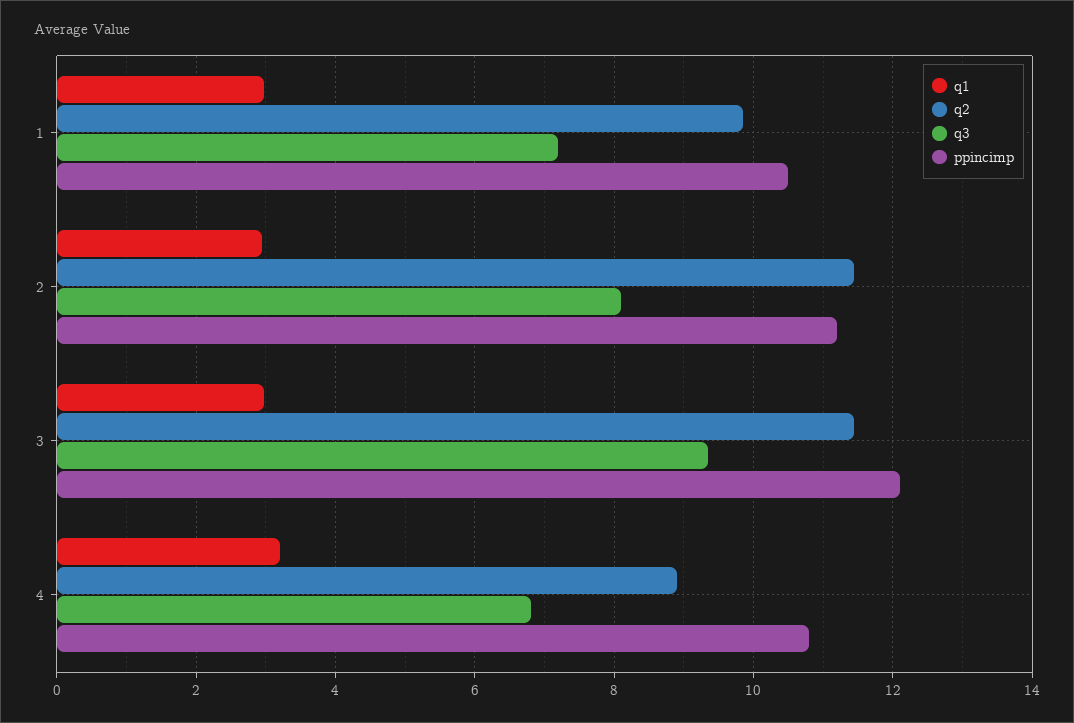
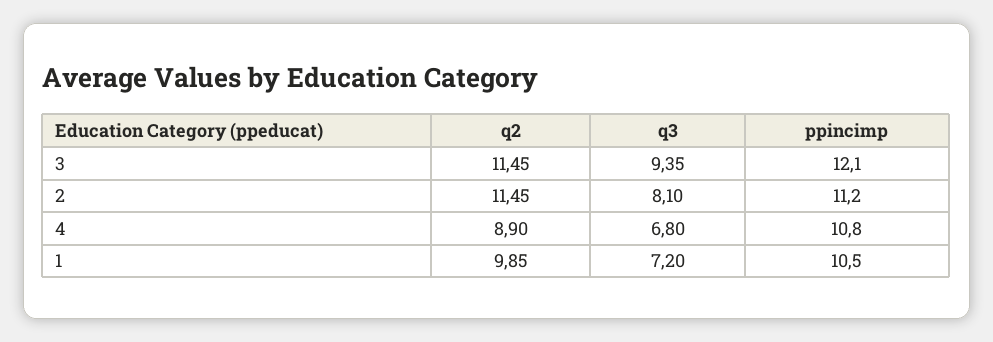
  {
-   "q1": {
-     "1": 3,
-     "2": 3,
-     "3": 3,
-     "4": 3.2
-   },
    "q2": {
      "1": 9.85,
      "2": 11.45,
      "3": 11.45,
      "4": 8.9
    },
    "q3": {
      "1": 7.2,
      "2": 8.1,
      "3": 9.35,
      "4": 6.8
    },
    "ppincimp": {
      "1": 10.5,
      "2": 11.2,
      "3": 12.1,
      "4": 10.8
    }
  }

